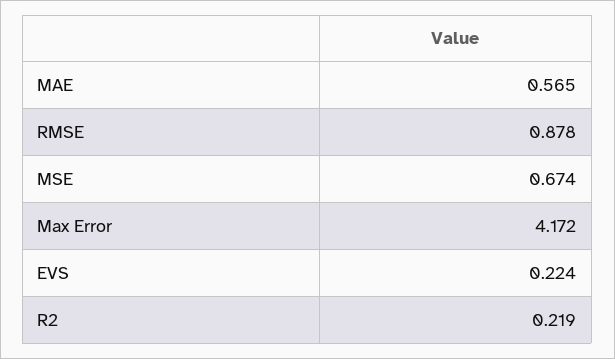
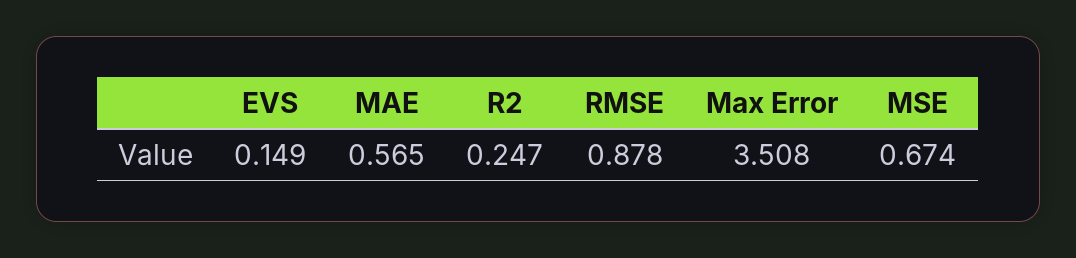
  {
    "MAE": 0.565,
    "RMSE": 0.878,
    "MSE": 0.674,
-   "Max Error": 4.172,
+   "Max Error": 3.508,
-   "EVS": 0.224,
+   "EVS": 0.149,
-   "R2": 0.219
+   "R2": 0.247
  }

